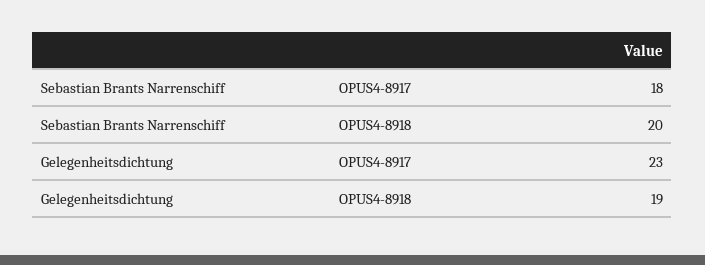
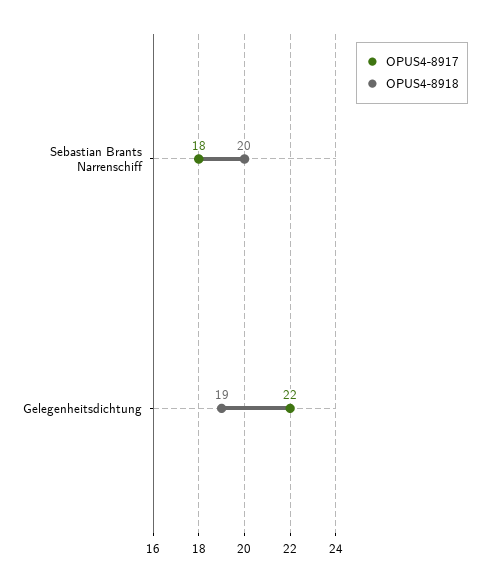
  {
    "OPUS4-8917": {
      "Sebastian Brants Narrenschiff": 18,
-     "Gelegenheitsdichtung": 23
+     "Gelegenheitsdichtung": 22
    },
    "OPUS4-8918": {
      "Sebastian Brants Narrenschiff": 20,
      "Gelegenheitsdichtung": 19
    }
  }

